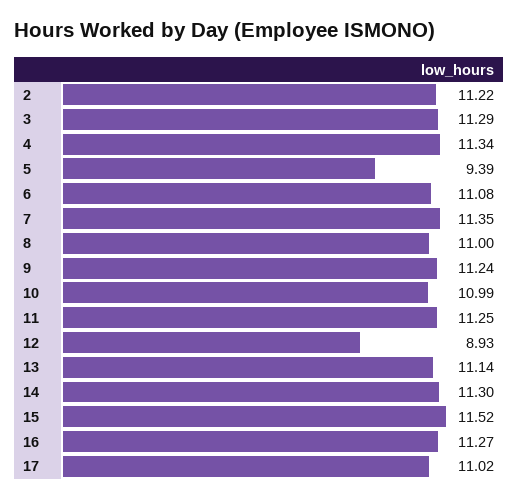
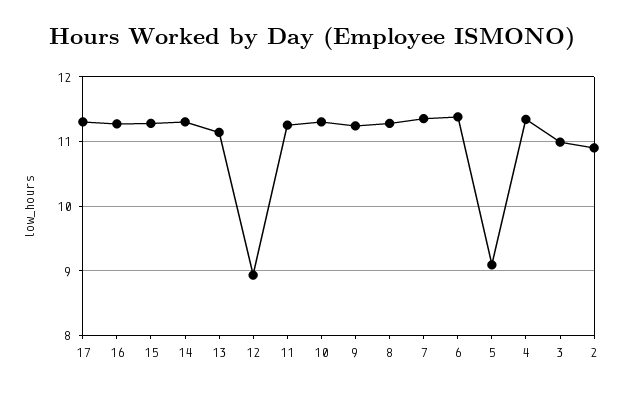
  {
-   "2": 11.22,
+   "2": 10.9,
-   "3": 11.29,
+   "3": 11,
    "4": 11.34,
-   "5": 9.39,
+   "5": 9.1,
-   "6": 11.08,
+   "6": 11.4,
    "7": 11.35,
-   "8": 11,
+   "8": 11.3,
    "9": 11.24,
-   "10": 10.99,
+   "10": 11.3,
    "11": 11.25,
    "12": 8.93,
    "13": 11.14,
    "14": 11.3,
-   "15": 11.52,
+   "15": 11.3,
    "16": 11.27,
-   "17": 11.02
+   "17": 11.3
  }

